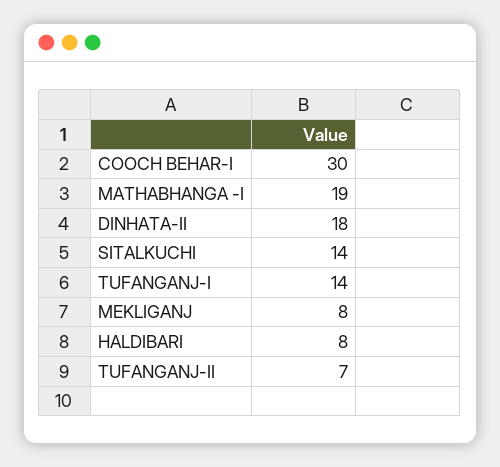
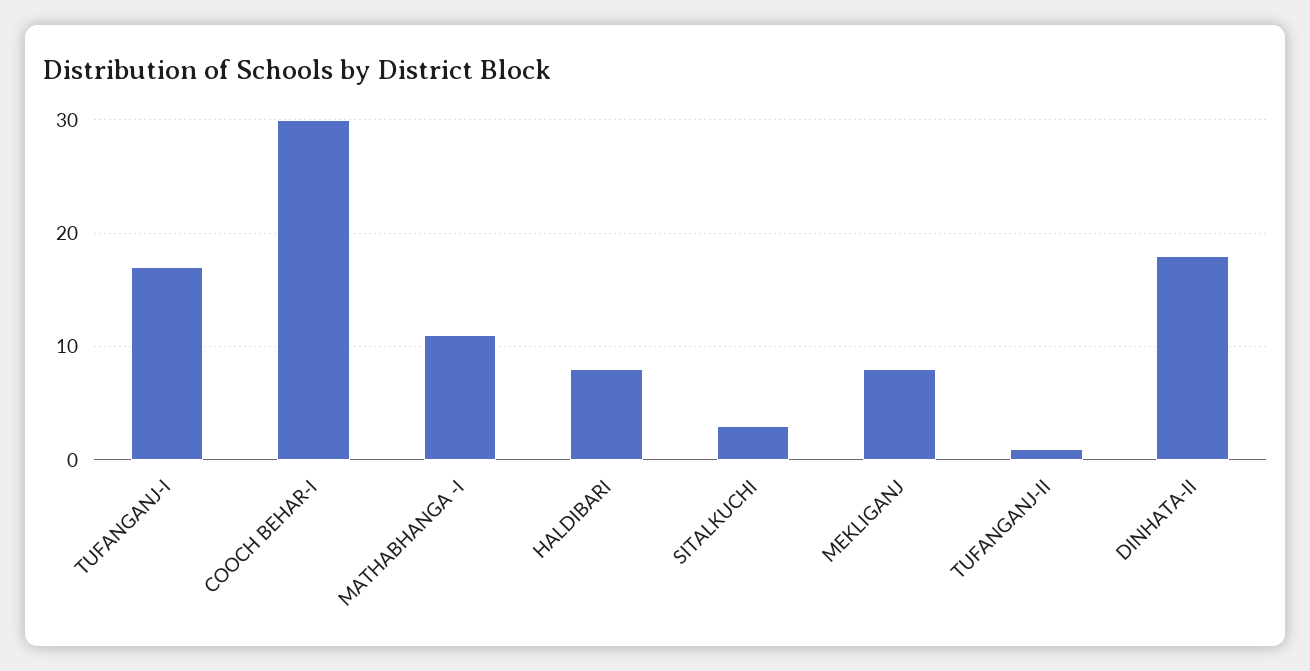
  {
    "COOCH BEHAR-I": 30,
-   "MATHABHANGA -I": 19,
+   "MATHABHANGA -I": 11,
    "DINHATA-II": 18,
-   "SITALKUCHI": 14,
+   "SITALKUCHI": 3,
-   "TUFANGANJ-I": 14,
+   "TUFANGANJ-I": 17,
    "MEKLIGANJ": 8,
    "HALDIBARI": 8,
-   "TUFANGANJ-II": 7
+   "TUFANGANJ-II": 1
  }

